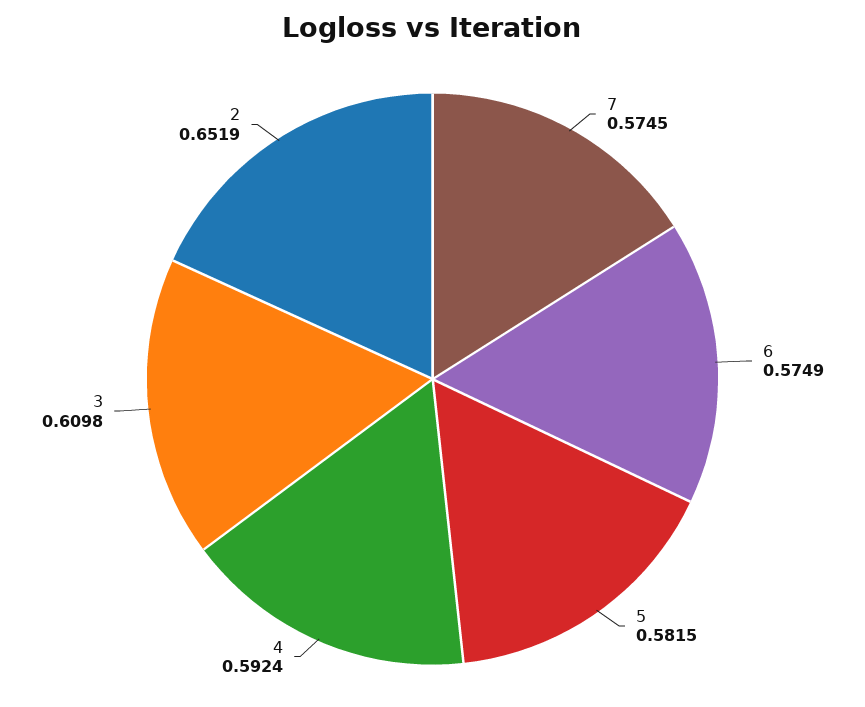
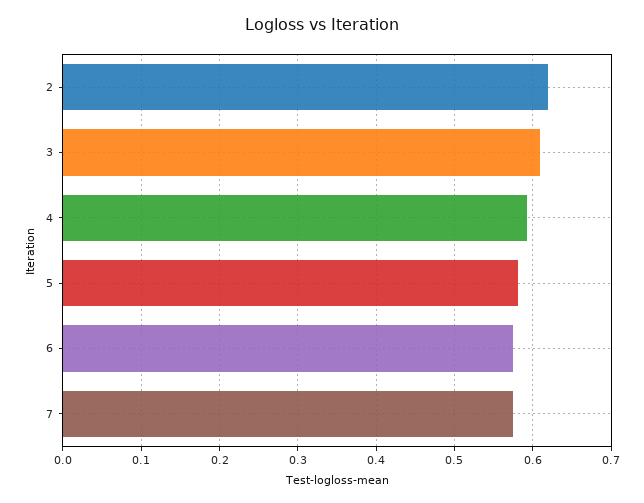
  {
    "7": 0.5745,
    "6": 0.5749,
    "5": 0.5815,
    "4": 0.5924,
    "3": 0.6098,
-   "2": 0.6519
+   "2": 0.62
  }

